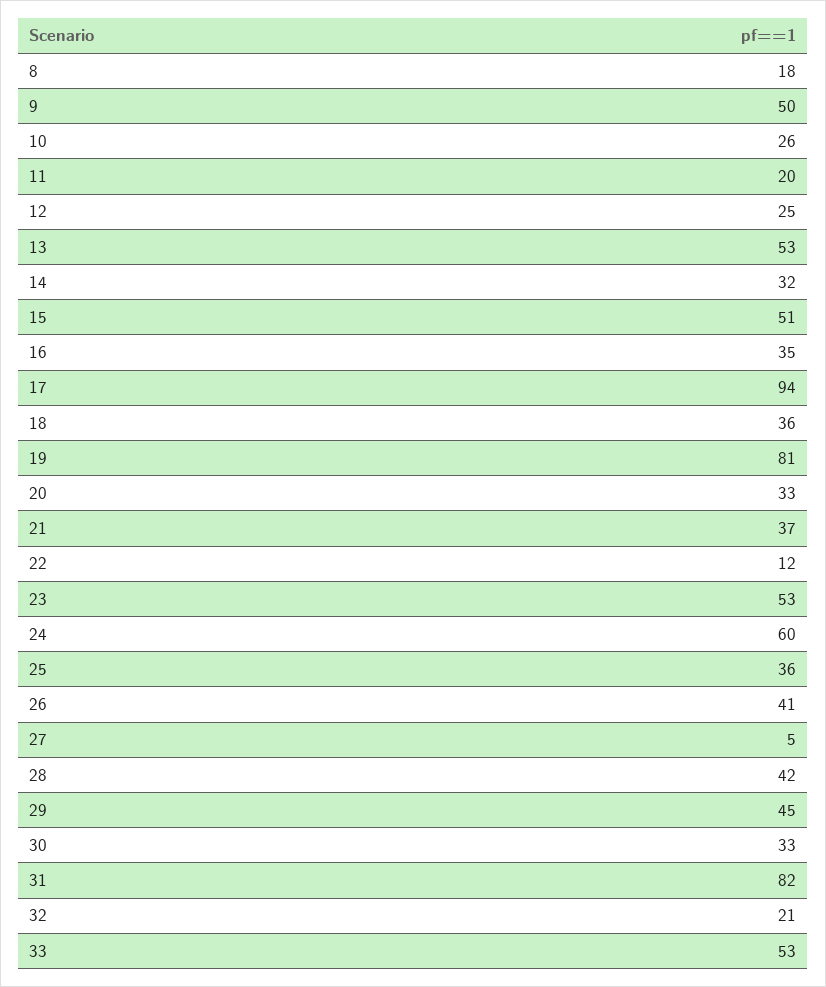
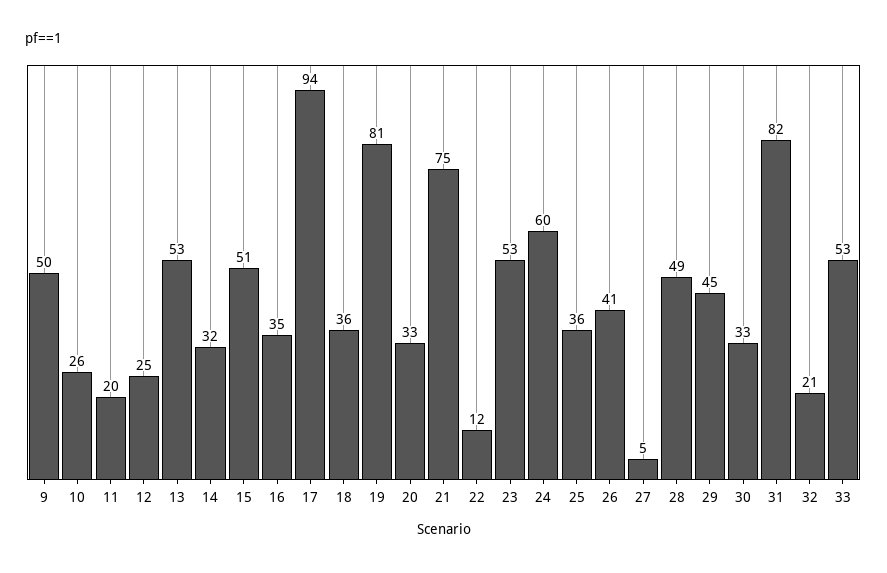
  {
-   "8": 18,
    "9": 50,
    "10": 26,
    "11": 20,
    "12": 25,
    "13": 53,
    "14": 32,
    "15": 51,
    "16": 35,
    "17": 94,
    "18": 36,
    "19": 81,
    "20": 33,
-   "21": 37,
+   "21": 75,
    "22": 12,
    "23": 53,
    "24": 60,
    "25": 36,
    "26": 41,
    "27": 5,
-   "28": 42,
+   "28": 49,
    "29": 45,
    "30": 33,
    "31": 82,
    "32": 21,
    "33": 53
  }

